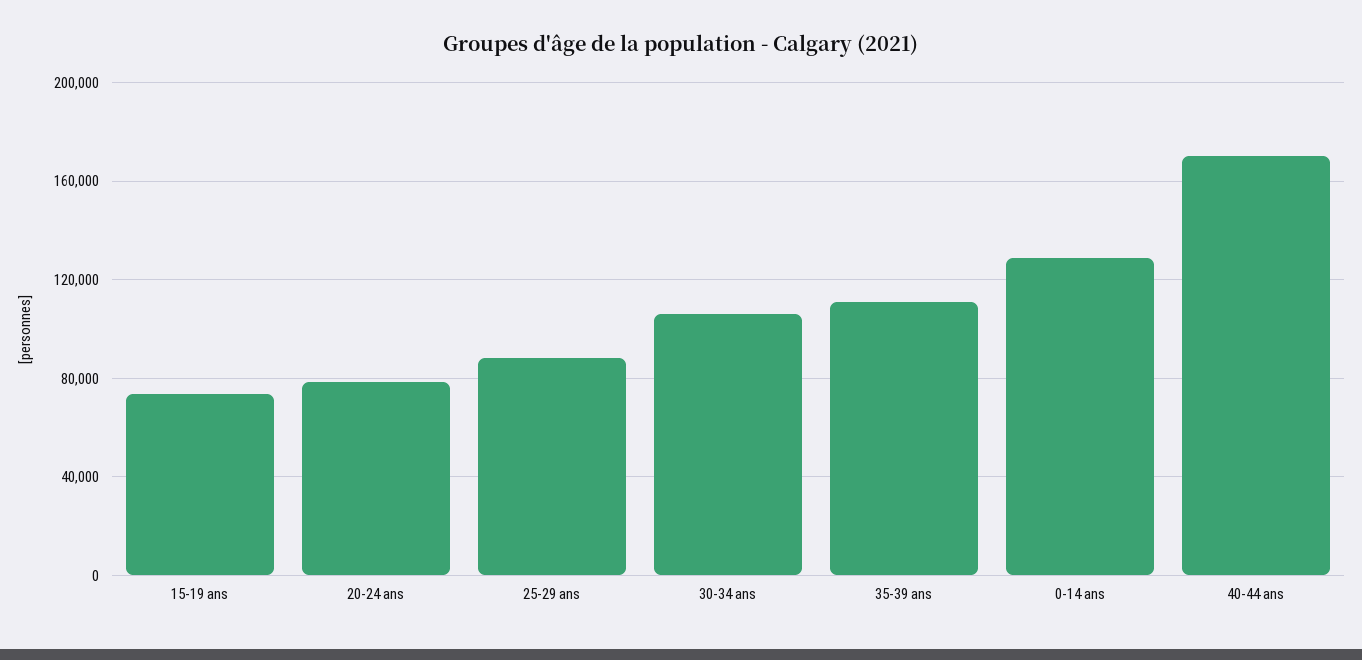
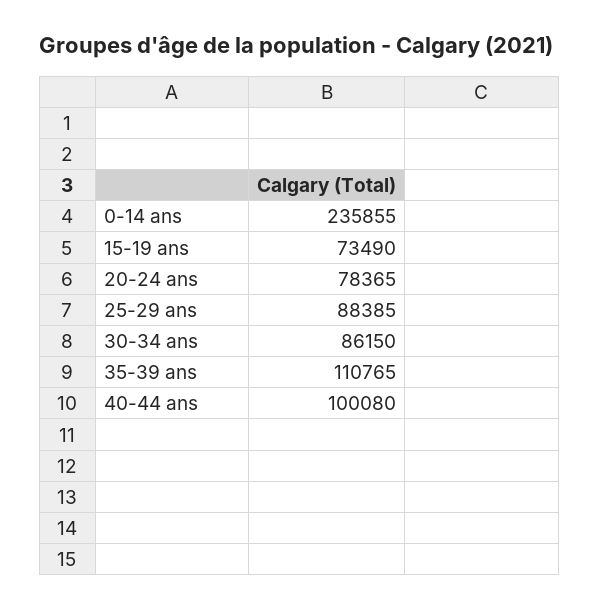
  {
    "15-19 ans": 73490,
    "20-24 ans": 78365,
    "25-29 ans": 88385,
-   "30-34 ans": 105000,
+   "30-34 ans": 86150,
    "35-39 ans": 110765,
-   "0-14 ans": 130000,
+   "0-14 ans": 235855,
-   "40-44 ans": 170000
+   "40-44 ans": 100080
  }

